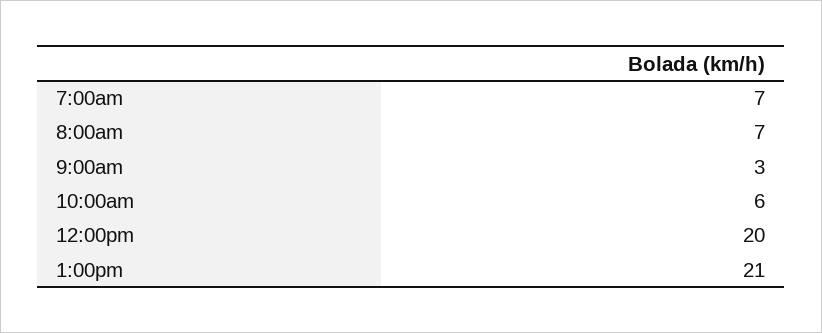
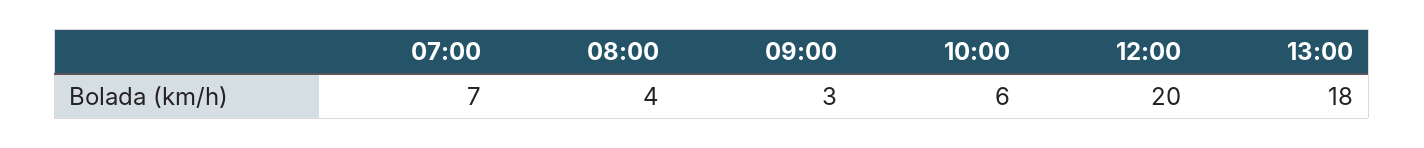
  {
    "7:00am": 7,
-   "8:00am": 7,
+   "8:00am": 4,
    "9:00am": 3,
    "10:00am": 6,
    "12:00pm": 20,
-   "1:00pm": 21
+   "1:00pm": 18
  }

